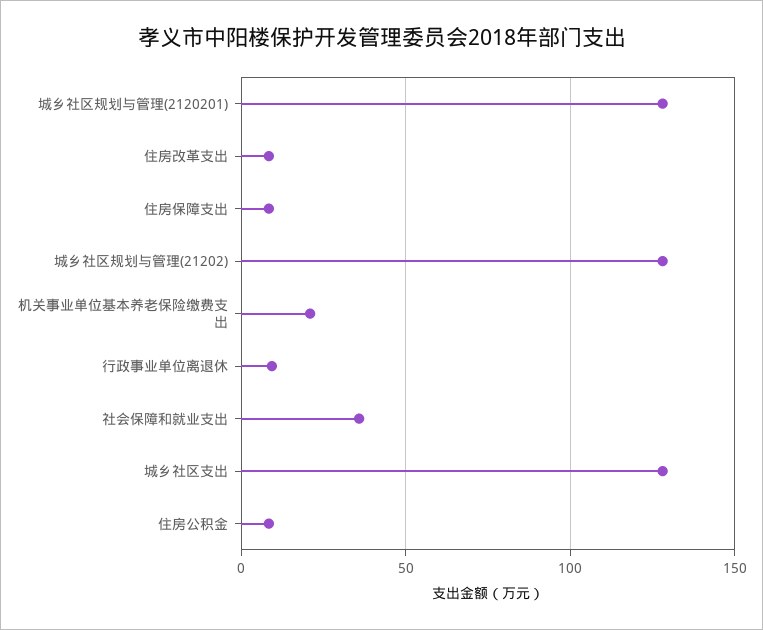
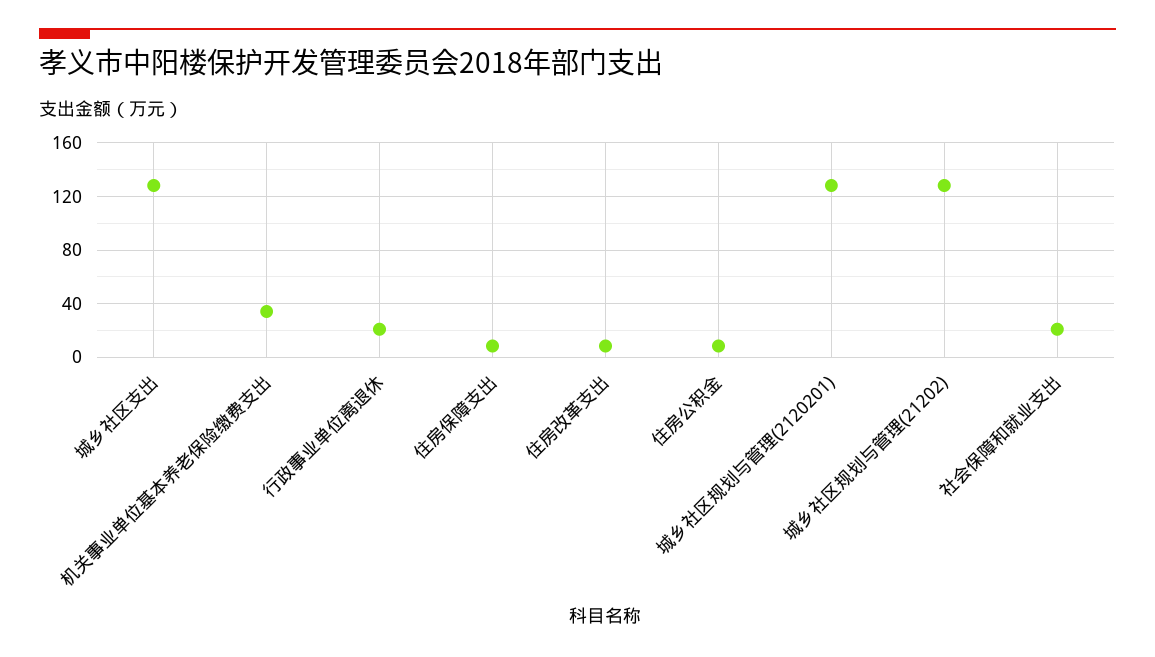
  {
    "城乡社区规划与管理(2120201)": 130,
    "住房改革支出": 10,
    "住房保障支出": 10,
    "城乡社区规划与管理(21202)": 130,
-   "机关事业单位基本养老保险缴费支出": 20,
+   "机关事业单位基本养老保险缴费支出": 35,
-   "行政事业单位离退休": 10,
+   "行政事业单位离退休": 20,
-   "社会保障和就业支出": 35,
+   "社会保障和就业支出": 20,
    "城乡社区支出": 130,
    "住房公积金": 10
  }

